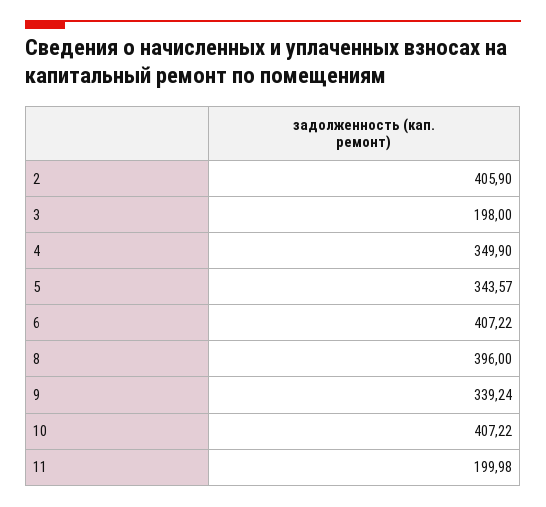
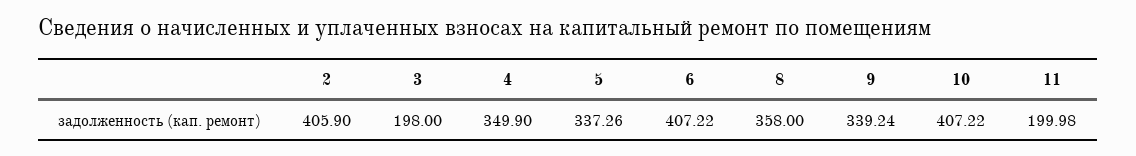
  {
    "2": 405.9,
    "3": 198,
    "4": 349.9,
-   "5": 343.57,
+   "5": 337.26,
    "6": 407.22,
-   "8": 396,
+   "8": 358,
    "9": 339.24,
    "10": 407.22,
    "11": 199.98
  }

